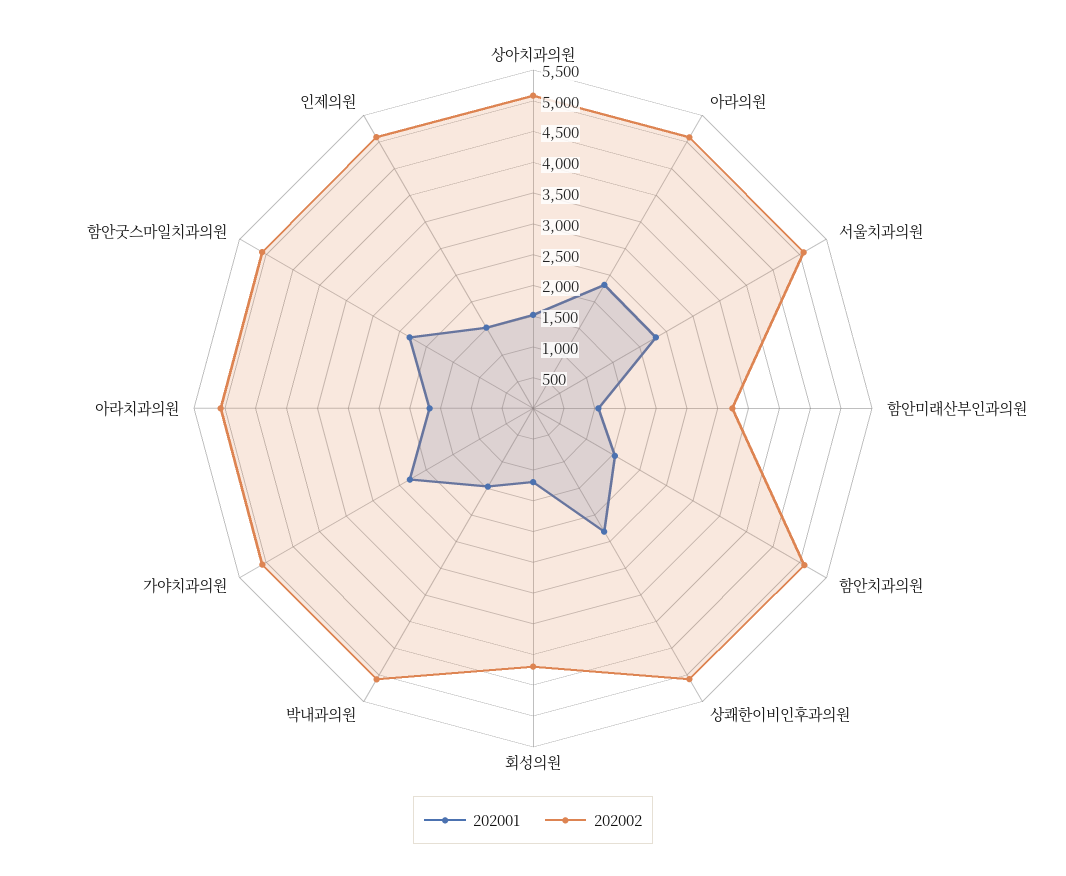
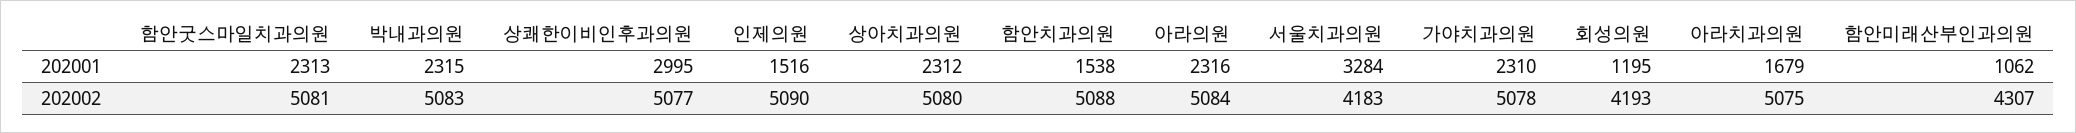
  {
    "202001": {
-     "상아치과의원": 1500,
+     "상아치과의원": 2312,
      "아라의원": 2316,
-     "서울치과의원": 2250,
+     "서울치과의원": 3284,
      "함안미래산부인과의원": 1062,
      "함안치과의원": 1538,
-     "상쾌한이비인후과의원": 2250,
+     "상쾌한이비인후과의원": 2995,
      "회성의원": 1195,
-     "박내과의원": 1500,
+     "박내과의원": 2315,
      "가야치과의원": 2310,
      "아라치과의원": 1679,
      "함안굿스마일치과의원": 2313,
      "인제의원": 1516
    },
    "202002": {
      "상아치과의원": 5080,
      "아라의원": 5084,
-     "서울치과의원": 5000,
+     "서울치과의원": 4183,
-     "함안미래산부인과의원": 3250,
+     "함안미래산부인과의원": 4307,
      "함안치과의원": 5088,
      "상쾌한이비인후과의원": 5077,
      "회성의원": 4193,
      "박내과의원": 5083,
      "가야치과의원": 5078,
      "아라치과의원": 5075,
      "함안굿스마일치과의원": 5081,
      "인제의원": 5090
    }
  }

